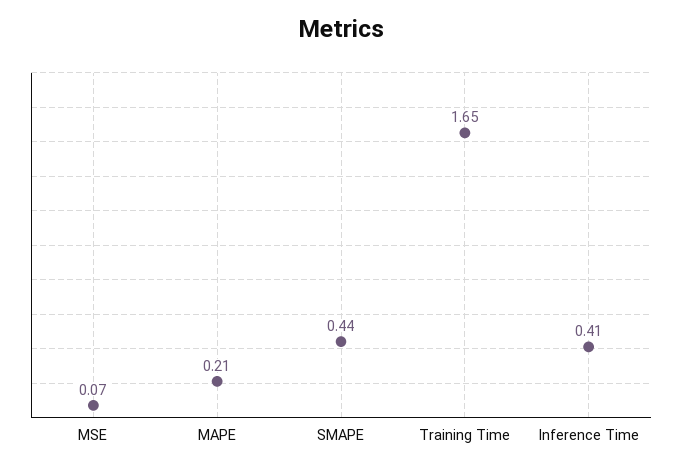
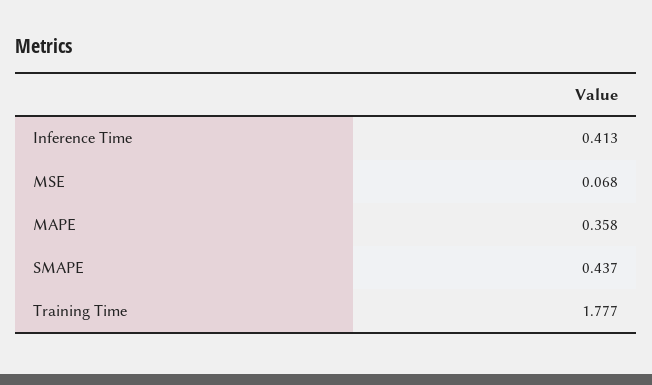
  {
    "MSE": 0.068,
-   "MAPE": 0.21,
+   "MAPE": 0.358,
    "SMAPE": 0.437,
-   "Training Time": 1.65,
+   "Training Time": 1.777,
    "Inference Time": 0.413
  }

